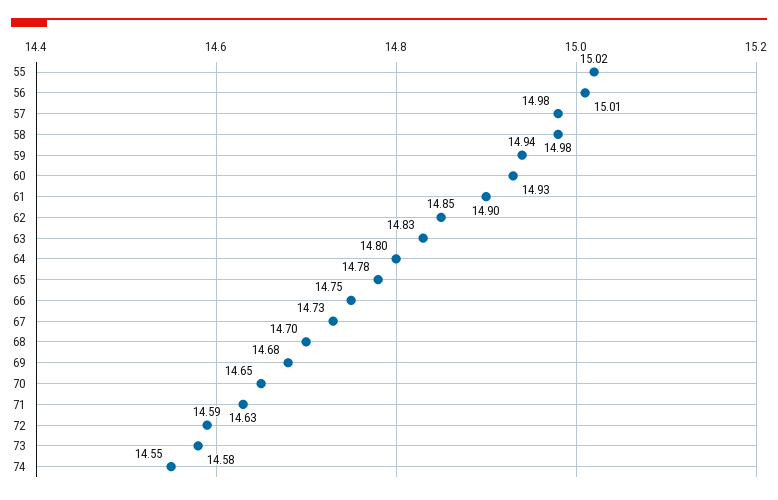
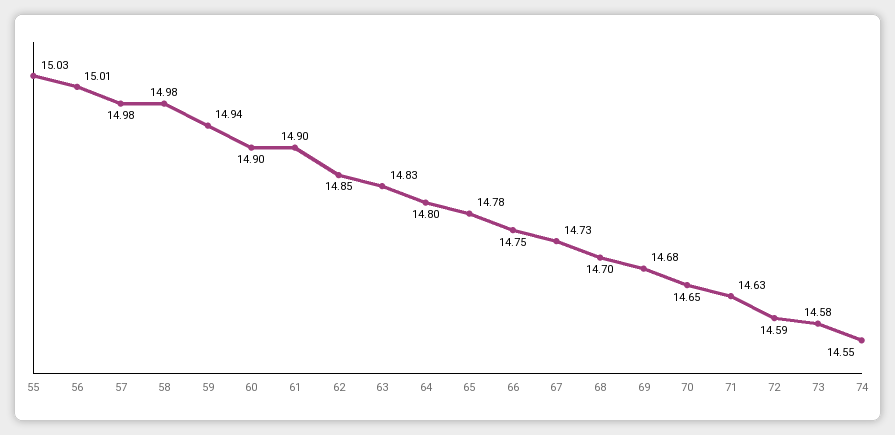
  {
-   "55": 15.02,
+   "55": 15.03,
    "56": 15.01,
    "57": 14.98,
    "58": 14.98,
    "59": 14.94,
-   "60": 14.93,
+   "60": 14.9,
    "61": 14.9,
    "62": 14.85,
    "63": 14.83,
    "64": 14.8,
    "65": 14.78,
    "66": 14.75,
    "67": 14.73,
    "68": 14.7,
    "69": 14.68,
    "70": 14.65,
    "71": 14.63,
    "72": 14.59,
    "73": 14.58,
    "74": 14.55
  }

